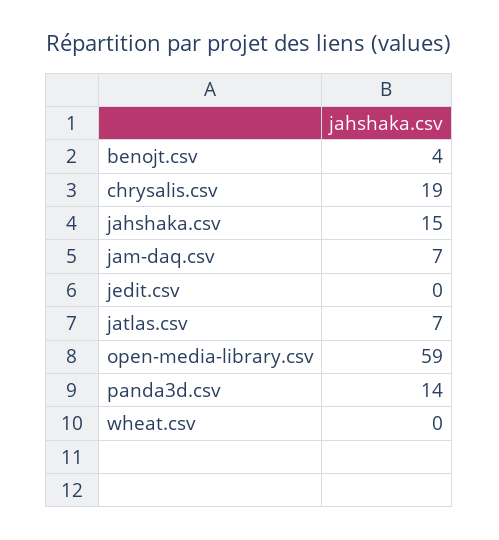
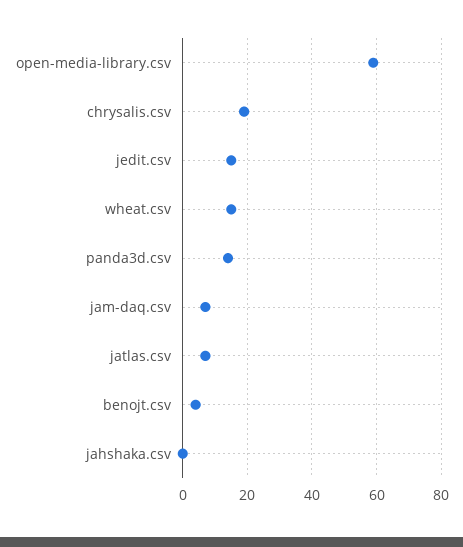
  {
    "benojt.csv": 4,
    "chrysalis.csv": 19,
-   "jahshaka.csv": 15,
+   "jahshaka.csv": 0,
    "jam-daq.csv": 7,
-   "jedit.csv": 0,
+   "jedit.csv": 15,
    "jatlas.csv": 7,
    "open-media-library.csv": 59,
    "panda3d.csv": 14,
-   "wheat.csv": 0
+   "wheat.csv": 15
  }

